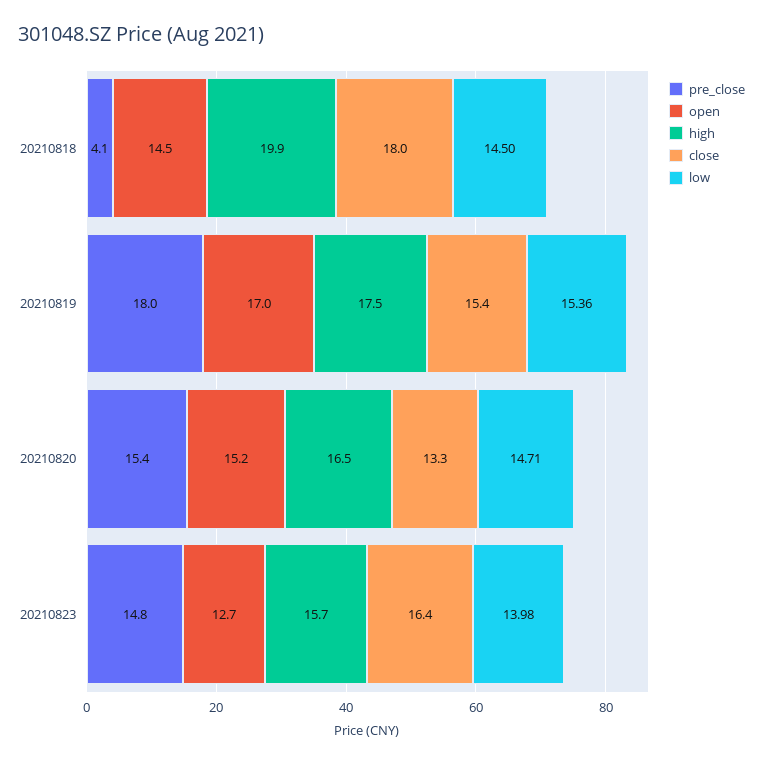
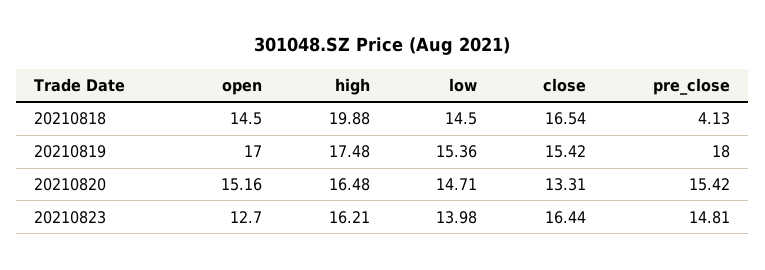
  {
    "pre_close": {
      "20210818": 4.13,
      "20210819": 18,
      "20210820": 15.42,
      "20210823": 14.81
    },
    "open": {
      "20210818": 14.5,
      "20210819": 17,
      "20210820": 15.16,
      "20210823": 12.7
    },
    "high": {
      "20210818": 19.88,
      "20210819": 17.48,
      "20210820": 16.48,
-     "20210823": 15.7
+     "20210823": 16.21
    },
    "close": {
-     "20210818": 18,
+     "20210818": 16.54,
      "20210819": 15.42,
      "20210820": 13.31,
      "20210823": 16.44
    },
    "low": {
      "20210818": 14.5,
      "20210819": 15.36,
      "20210820": 14.71,
      "20210823": 13.98
    }
  }

